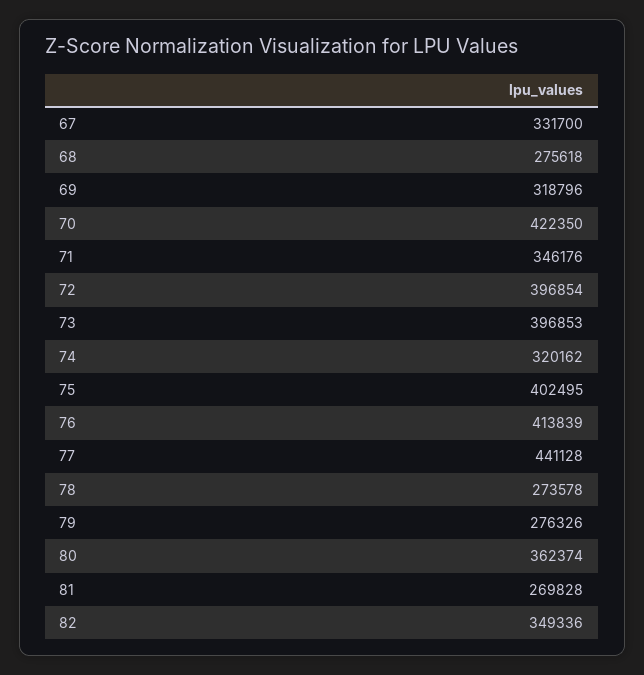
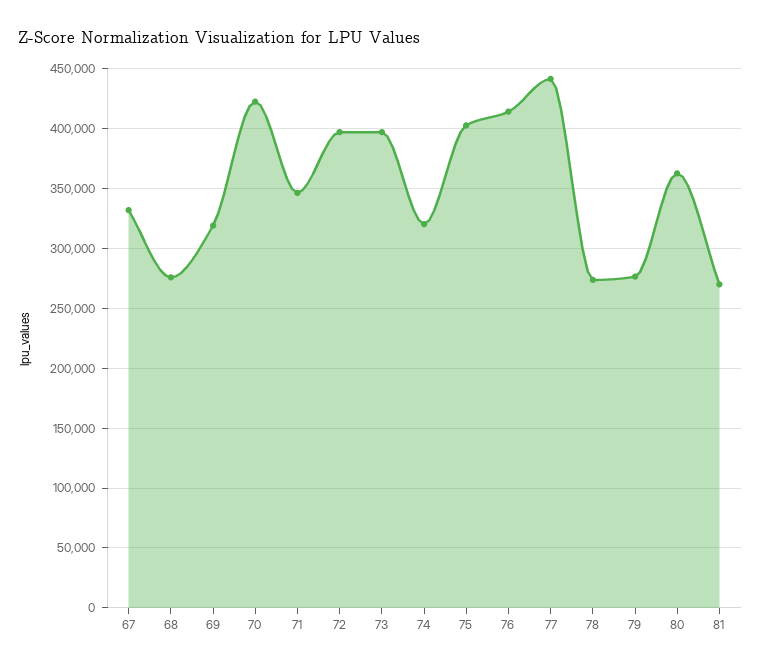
  {
    "67": 331700,
    "68": 275618,
    "69": 318796,
    "70": 422350,
    "71": 346176,
    "72": 396854,
    "73": 396853,
    "74": 320162,
    "75": 402495,
    "76": 413839,
    "77": 441128,
    "78": 273578,
    "79": 276326,
    "80": 362374,
-   "81": 269828,
+   "81": 269828
-   "82": 349336
  }

